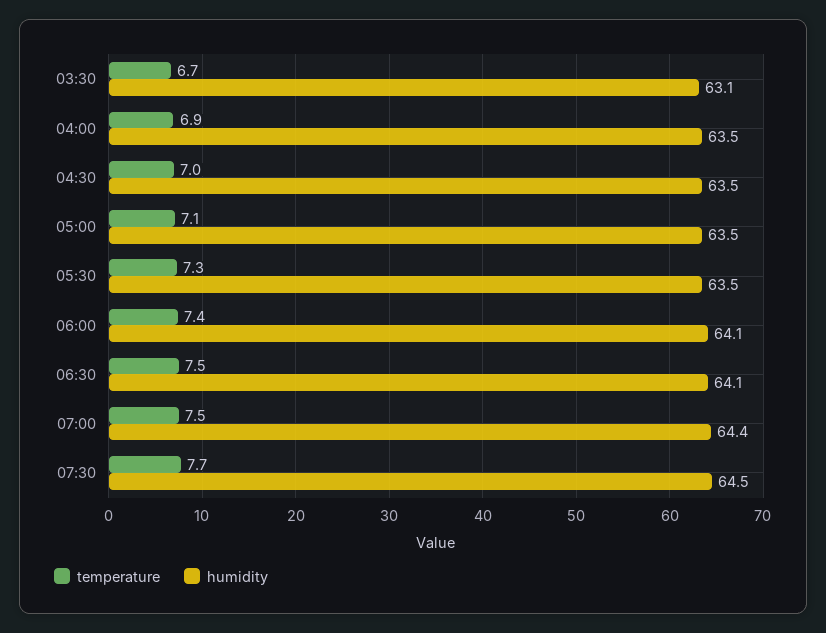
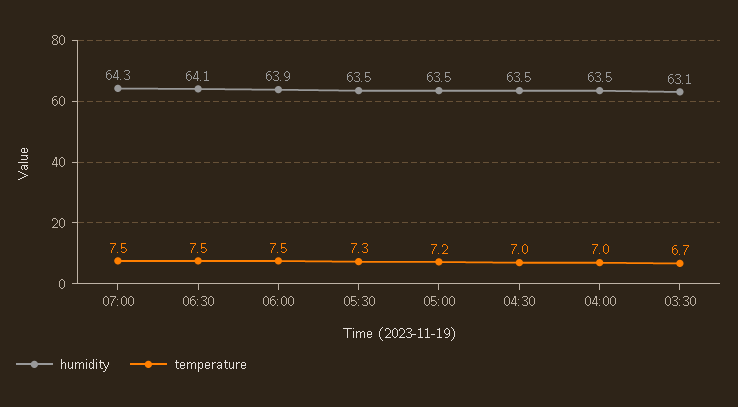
  {
    "temperature": {
      "03:30": 6.7,
-     "04:00": 6.9,
+     "04:00": 7,
      "04:30": 7,
-     "05:00": 7.1,
+     "05:00": 7.2,
      "05:30": 7.3,
-     "06:00": 7.4,
+     "06:00": 7.5,
      "06:30": 7.5,
-     "07:00": 7.5,
+     "07:00": 7.5
-     "07:30": 7.7
    },
    "humidity": {
      "03:30": 63.1,
      "04:00": 63.5,
      "04:30": 63.5,
      "05:00": 63.5,
      "05:30": 63.5,
-     "06:00": 64.1,
+     "06:00": 63.9,
      "06:30": 64.1,
-     "07:00": 64.4,
+     "07:00": 64.3
-     "07:30": 64.5
    }
  }

